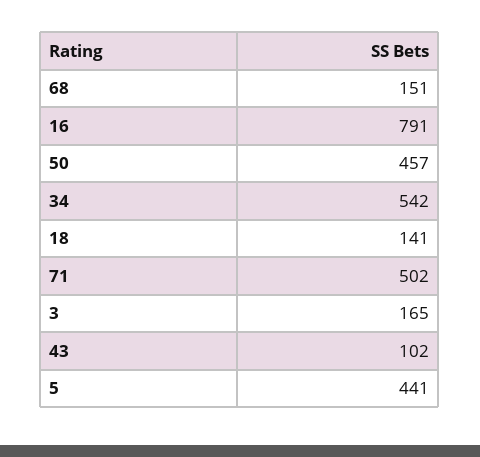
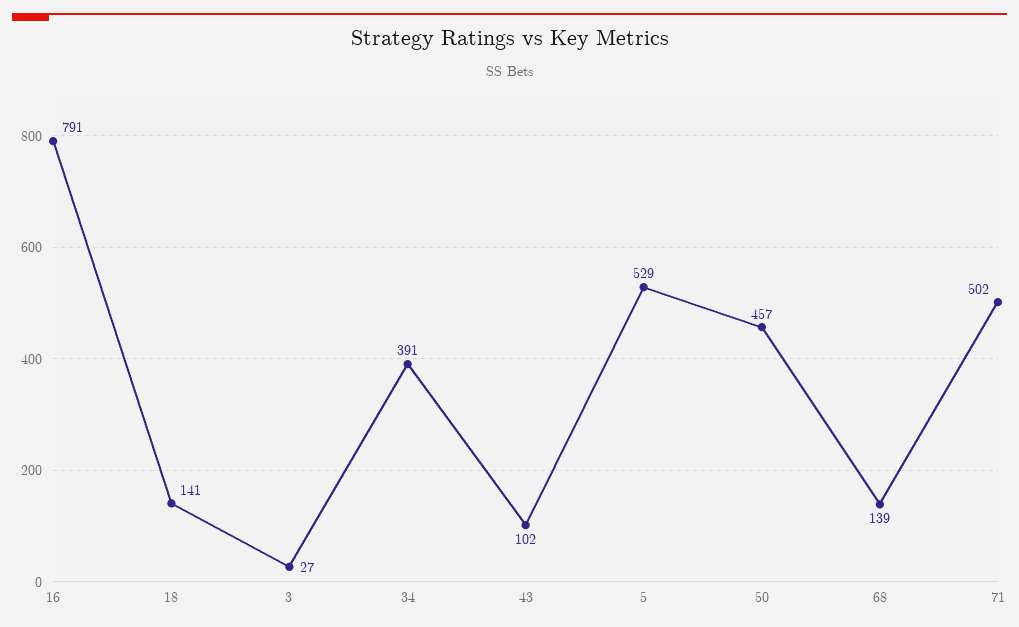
  {
-   "68": 151,
+   "68": 139,
    "16": 791,
    "50": 457,
-   "34": 542,
+   "34": 391,
    "18": 141,
    "71": 502,
-   "3": 165,
+   "3": 27,
    "43": 102,
-   "5": 441
+   "5": 529
  }

